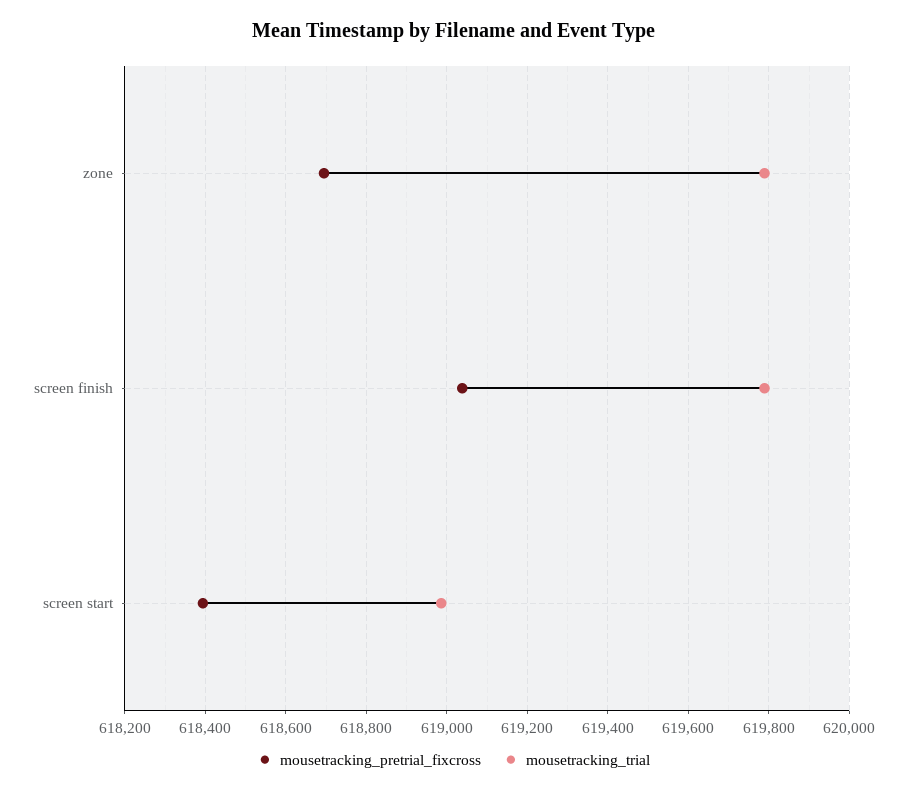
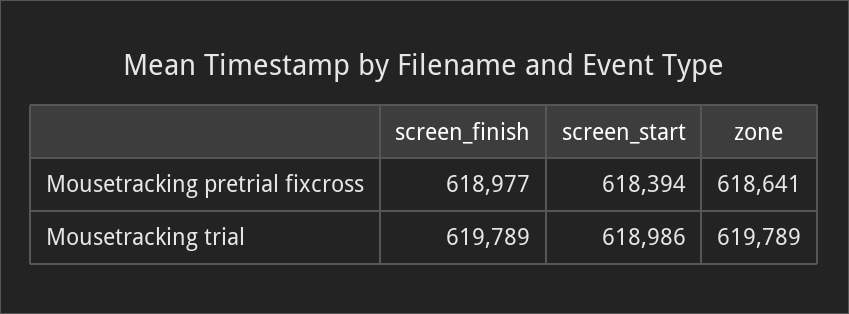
  {
    "mousetracking_pretrial_fixcross": {
-     "zone": 618700,
+     "zone": 618641,
-     "screen finish": 619040,
+     "screen finish": 618977,
      "screen start": 618394
    },
    "mousetracking_trial": {
      "zone": 619789,
      "screen finish": 619789,
      "screen start": 618986
    }
  }

